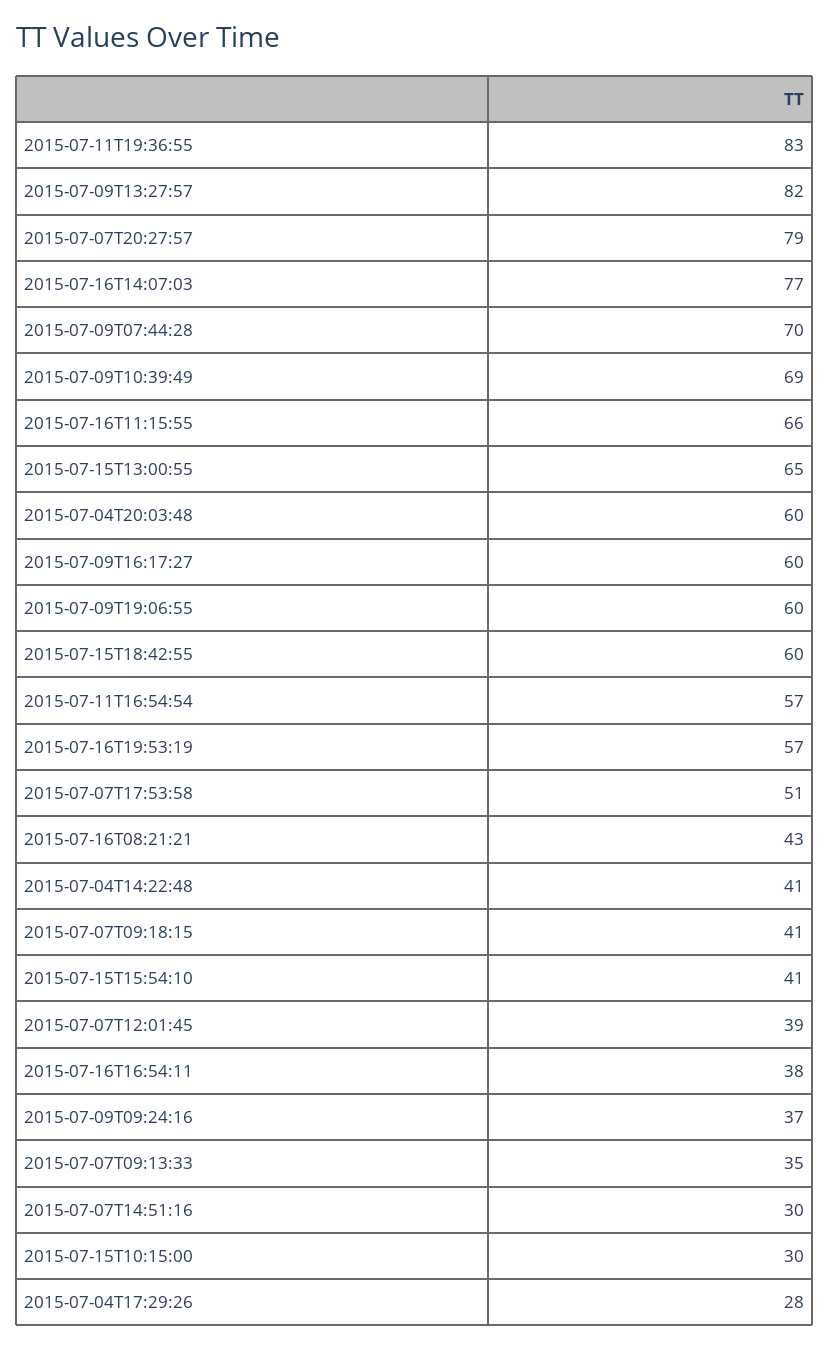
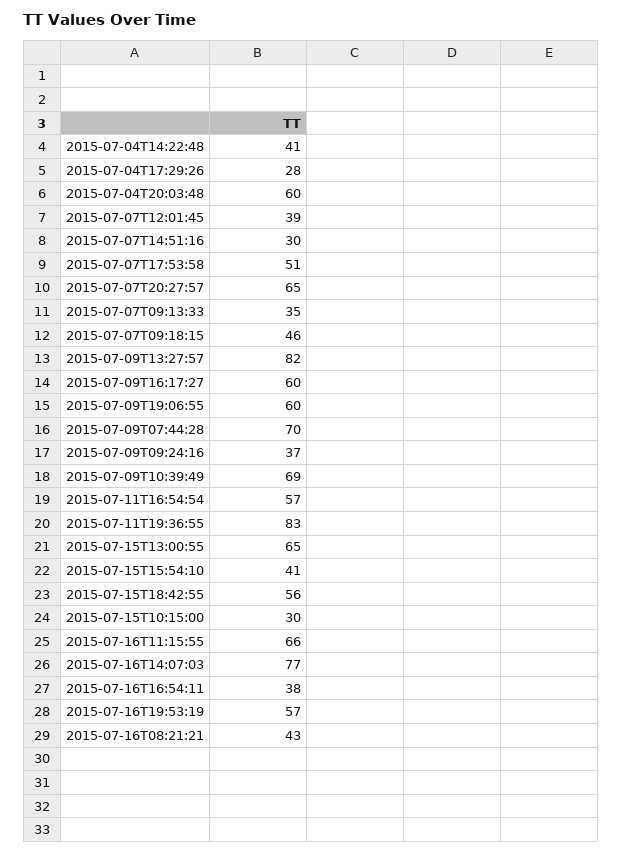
  {
    "2015-07-11T19:36:55": 83,
    "2015-07-09T13:27:57": 82,
-   "2015-07-07T20:27:57": 79,
+   "2015-07-07T20:27:57": 65,
    "2015-07-16T14:07:03": 77,
    "2015-07-09T07:44:28": 70,
    "2015-07-09T10:39:49": 69,
    "2015-07-16T11:15:55": 66,
    "2015-07-15T13:00:55": 65,
    "2015-07-04T20:03:48": 60,
    "2015-07-09T16:17:27": 60,
    "2015-07-09T19:06:55": 60,
-   "2015-07-15T18:42:55": 60,
+   "2015-07-15T18:42:55": 56,
    "2015-07-11T16:54:54": 57,
    "2015-07-16T19:53:19": 57,
    "2015-07-07T17:53:58": 51,
    "2015-07-16T08:21:21": 43,
    "2015-07-04T14:22:48": 41,
-   "2015-07-07T09:18:15": 41,
+   "2015-07-07T09:18:15": 46,
    "2015-07-15T15:54:10": 41,
    "2015-07-07T12:01:45": 39,
    "2015-07-16T16:54:11": 38,
    "2015-07-09T09:24:16": 37,
    "2015-07-07T09:13:33": 35,
    "2015-07-07T14:51:16": 30,
    "2015-07-15T10:15:00": 30,
    "2015-07-04T17:29:26": 28
  }

